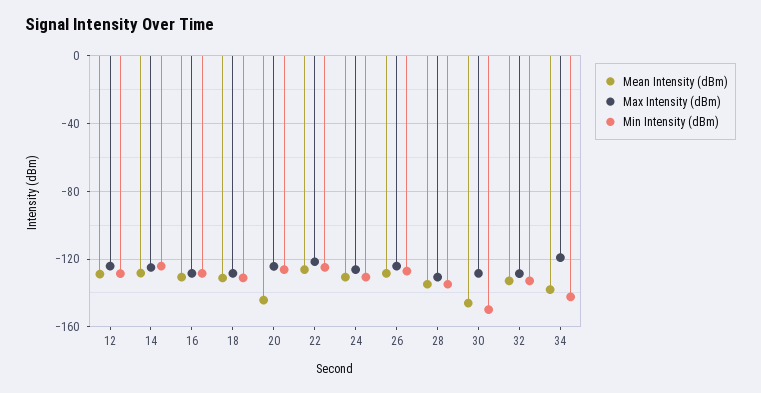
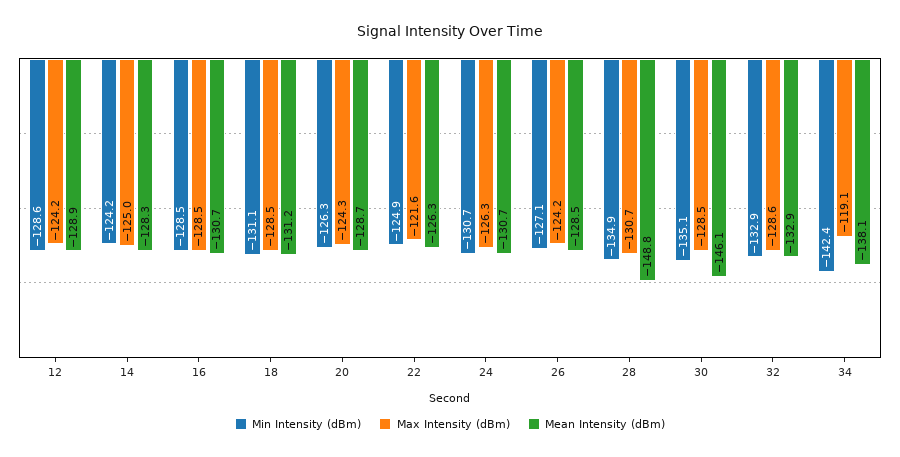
  {
    "Mean Intensity (dBm)": {
      "12": -128.9,
      "14": -128.3,
      "16": -130.7,
      "18": -131.2,
-     "20": -145,
+     "20": -128.7,
      "22": -126.3,
      "24": -130.7,
      "26": -128.5,
-     "28": -135,
+     "28": -148.8,
      "30": -146.1,
      "32": -132.9,
      "34": -138.1
    },
    "Max Intensity (dBm)": {
      "12": -124.2,
      "14": -125,
      "16": -128.5,
      "18": -128.5,
      "20": -124.3,
      "22": -121.6,
      "24": -126.3,
      "26": -124.2,
      "28": -130.7,
      "30": -128.5,
      "32": -128.6,
      "34": -119.1
    },
    "Min Intensity (dBm)": {
      "12": -128.6,
      "14": -124.2,
      "16": -128.5,
      "18": -131.1,
      "20": -126.3,
      "22": -124.9,
      "24": -130.7,
      "26": -127.1,
      "28": -134.9,
-     "30": -150,
+     "30": -135.1,
      "32": -132.9,
      "34": -142.4
    }
  }

